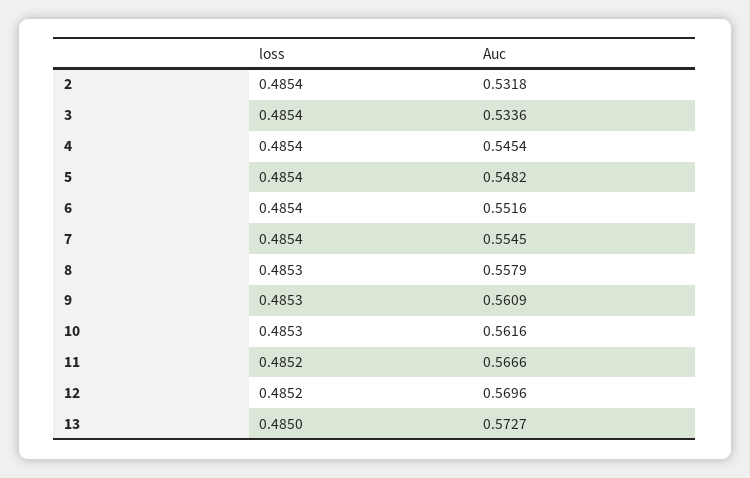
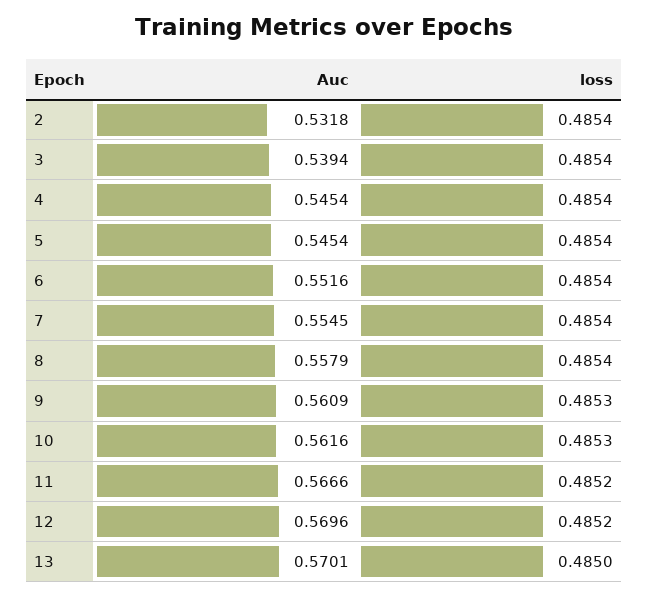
  {
    "loss": {
      "2": 0.4854,
      "3": 0.4854,
      "4": 0.4854,
      "5": 0.4854,
      "6": 0.4854,
      "7": 0.4854,
-     "8": 0.4853,
+     "8": 0.4854,
      "9": 0.4853,
      "10": 0.4853,
      "11": 0.4852,
      "12": 0.4852,
      "13": 0.485
    },
    "Auc": {
      "2": 0.5318,
-     "3": 0.5336,
+     "3": 0.5394,
      "4": 0.5454,
-     "5": 0.5482,
+     "5": 0.5454,
      "6": 0.5516,
      "7": 0.5545,
      "8": 0.5579,
      "9": 0.5609,
      "10": 0.5616,
      "11": 0.5666,
      "12": 0.5696,
-     "13": 0.5727
+     "13": 0.5701
    }
  }

